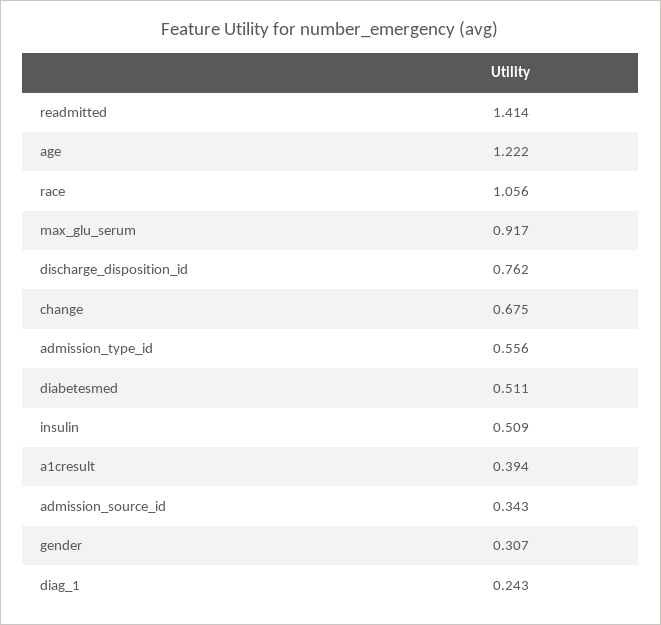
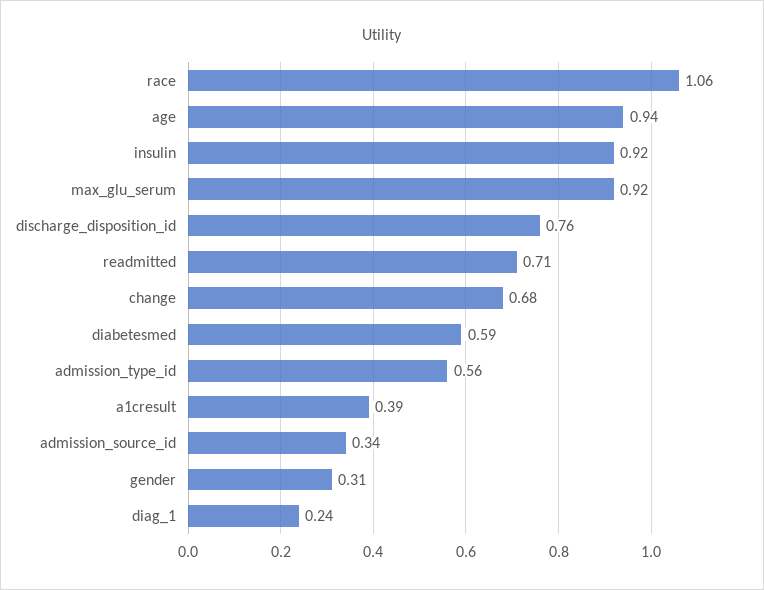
  {
-   "readmitted": 1.414,
+   "readmitted": 0.71,
-   "age": 1.222,
+   "age": 0.94,
    "race": 1.056,
    "max_glu_serum": 0.917,
    "discharge_disposition_id": 0.762,
    "change": 0.675,
    "admission_type_id": 0.556,
-   "diabetesmed": 0.511,
+   "diabetesmed": 0.59,
-   "insulin": 0.509,
+   "insulin": 0.92,
    "a1cresult": 0.394,
    "admission_source_id": 0.343,
    "gender": 0.307,
    "diag_1": 0.243
  }

